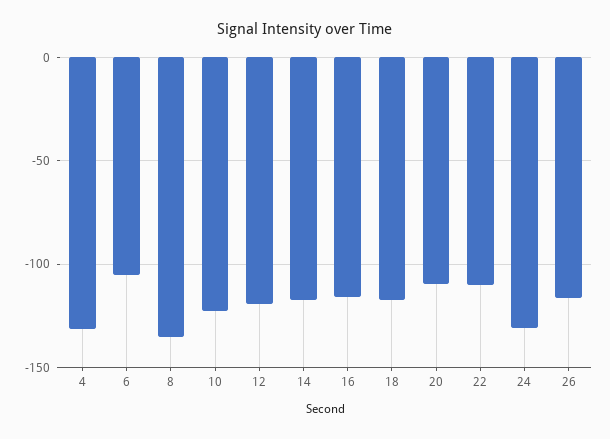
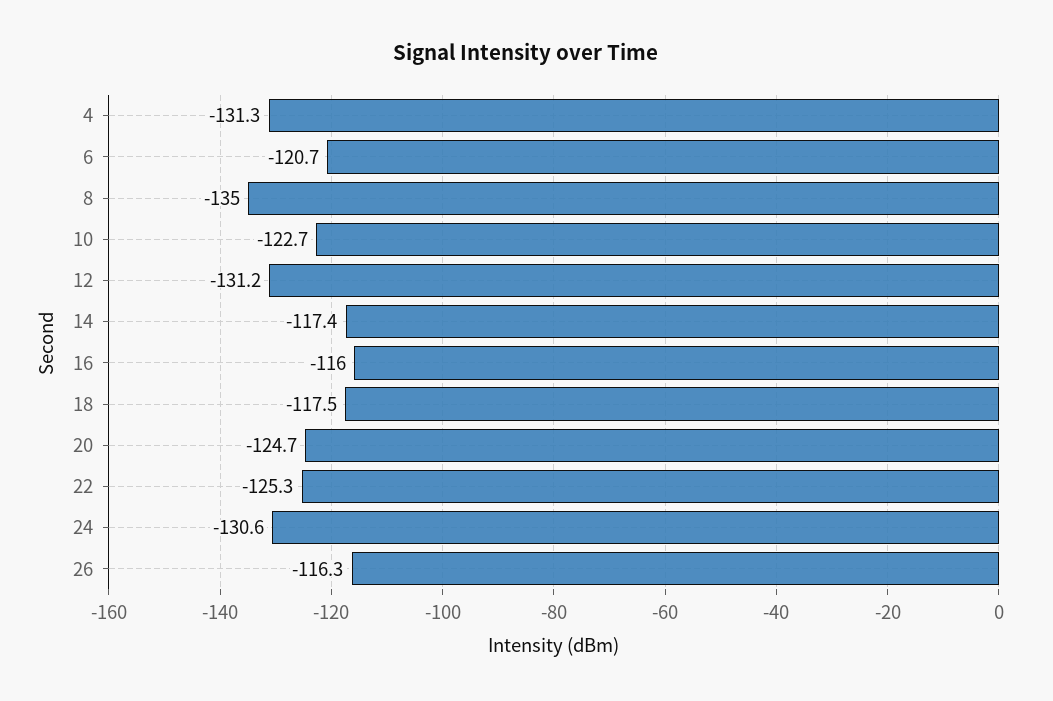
  {
    "4": -131.3,
-   "6": -105,
+   "6": -120.7,
    "8": -135,
    "10": -122.7,
-   "12": -120,
+   "12": -131.2,
    "14": -117.4,
    "16": -116,
    "18": -117.5,
-   "20": -110,
+   "20": -124.7,
-   "22": -110,
+   "22": -125.3,
    "24": -130.6,
    "26": -116.3
  }

